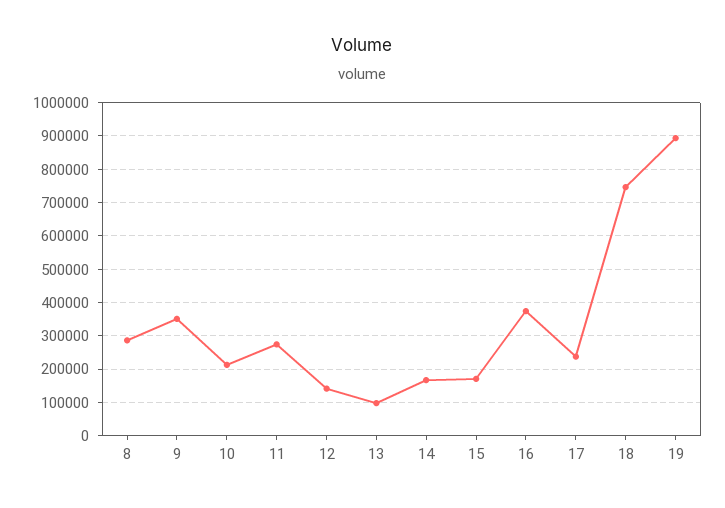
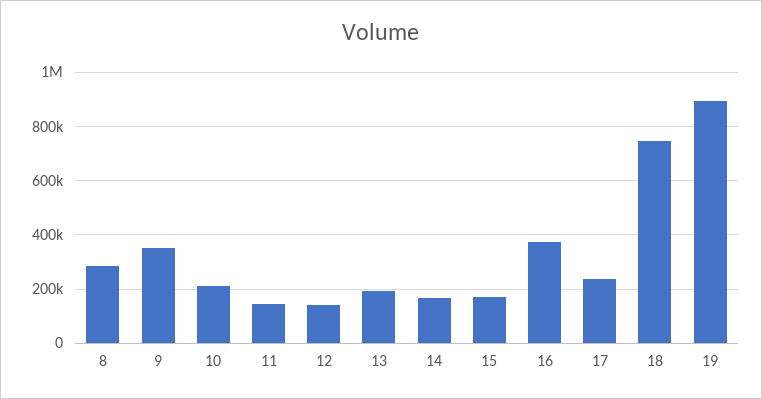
  {
    "8": 280000,
    "9": 360000,
    "10": 220000,
-   "11": 280000,
+   "11": 150000,
    "12": 140000,
-   "13": 100000,
+   "13": 200000,
    "14": 160000,
    "15": 180000,
    "16": 380000,
    "17": 240000,
    "18": 740000,
    "19": 900000
  }

